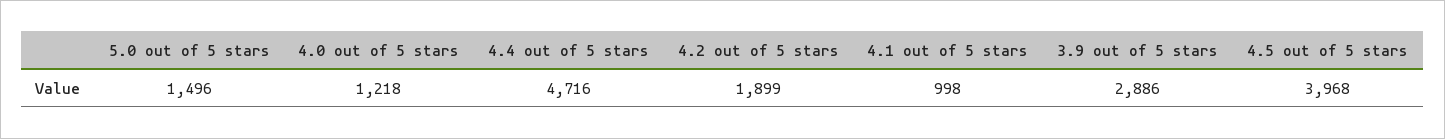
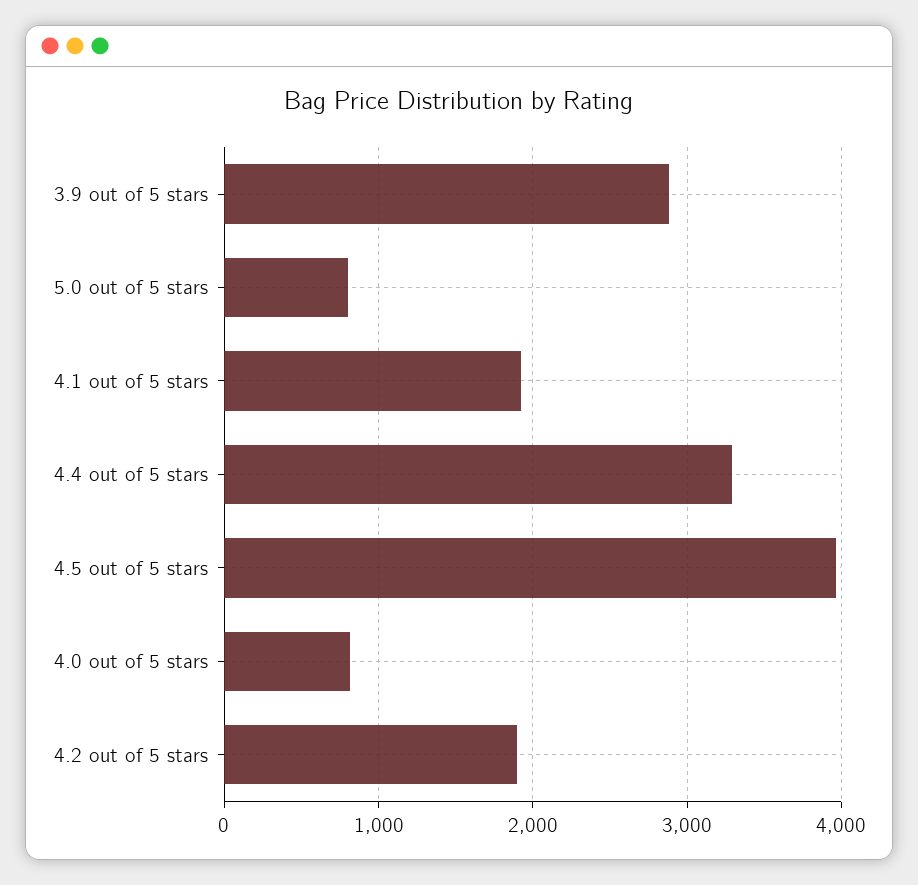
  {
-   "5.0 out of 5 stars": 1496,
+   "5.0 out of 5 stars": 800,
-   "4.0 out of 5 stars": 1218,
+   "4.0 out of 5 stars": 800,
-   "4.4 out of 5 stars": 4716,
+   "4.4 out of 5 stars": 3300,
    "4.2 out of 5 stars": 1899,
-   "4.1 out of 5 stars": 998,
+   "4.1 out of 5 stars": 1900,
    "3.9 out of 5 stars": 2886,
    "4.5 out of 5 stars": 3968
  }

